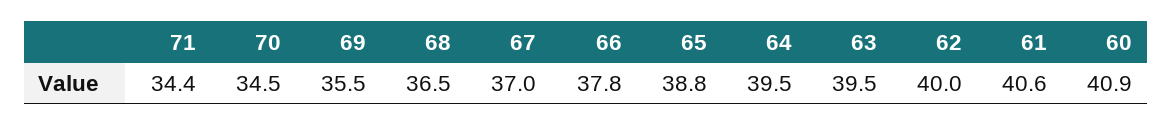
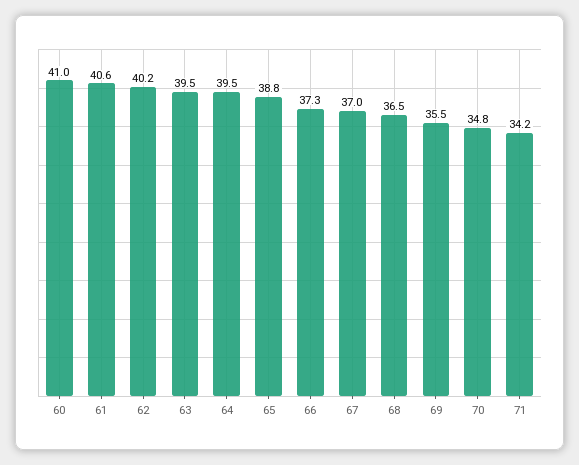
  {
-   "71": 34.4,
+   "71": 34.2,
-   "70": 34.5,
+   "70": 34.8,
    "69": 35.5,
    "68": 36.5,
    "67": 37,
-   "66": 37.8,
+   "66": 37.3,
    "65": 38.8,
    "64": 39.5,
    "63": 39.5,
-   "62": 40,
+   "62": 40.2,
    "61": 40.6,
-   "60": 40.9
+   "60": 41
  }

